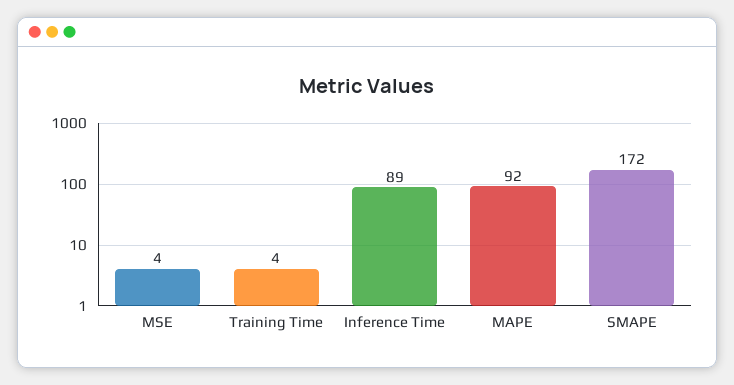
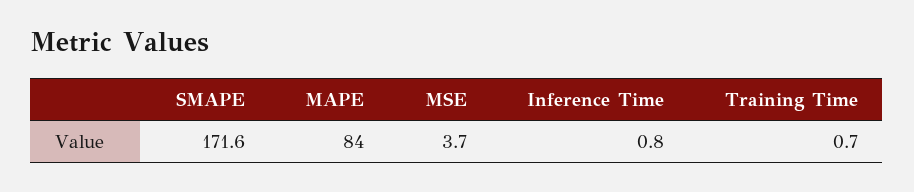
  {
    "MSE": 3.7,
-   "Training Time": 4,
+   "Training Time": 0.7,
-   "Inference Time": 89,
+   "Inference Time": 0.8,
-   "MAPE": 92,
+   "MAPE": 84,
    "SMAPE": 171.6
  }

